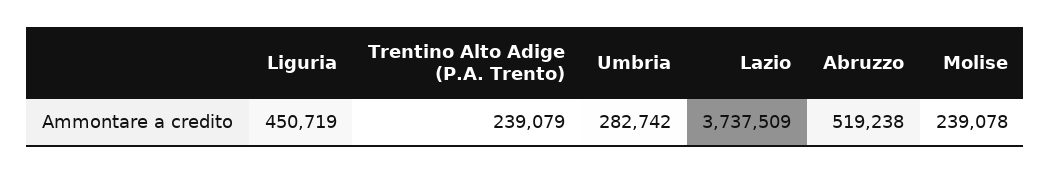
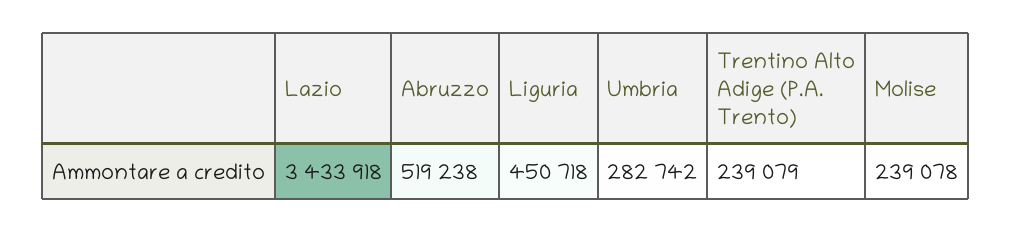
  {
-   "Liguria": 450719,
+   "Liguria": 450718,
    "Trentino Alto Adige (P.A. Trento)": 239079,
    "Umbria": 282742,
-   "Lazio": 3737509,
+   "Lazio": 3433918,
    "Abruzzo": 519238,
    "Molise": 239078
  }

